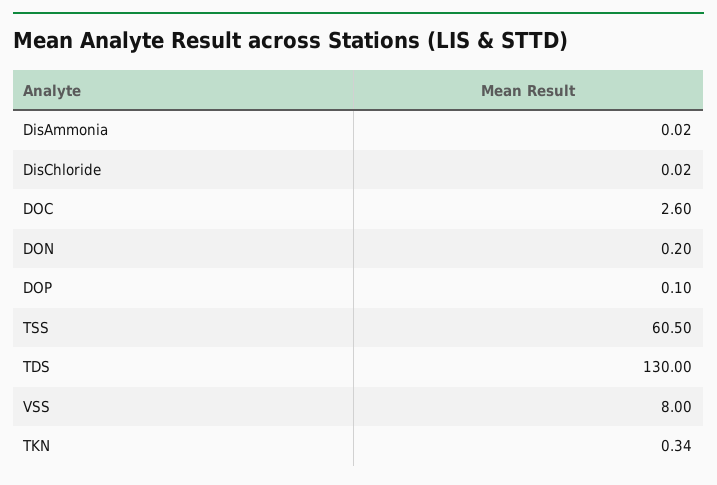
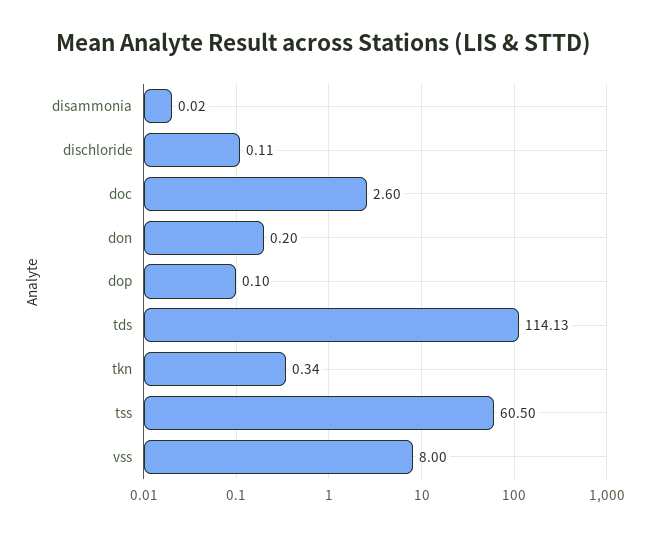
  {
    "DisAmmonia": 0.02,
-   "DisChloride": 0.02,
+   "DisChloride": 0.11,
    "DOC": 2.6,
    "DON": 0.2,
    "DOP": 0.1,
    "TSS": 60.5,
-   "TDS": 130,
+   "TDS": 114.13,
    "VSS": 8,
    "TKN": 0.34
  }

